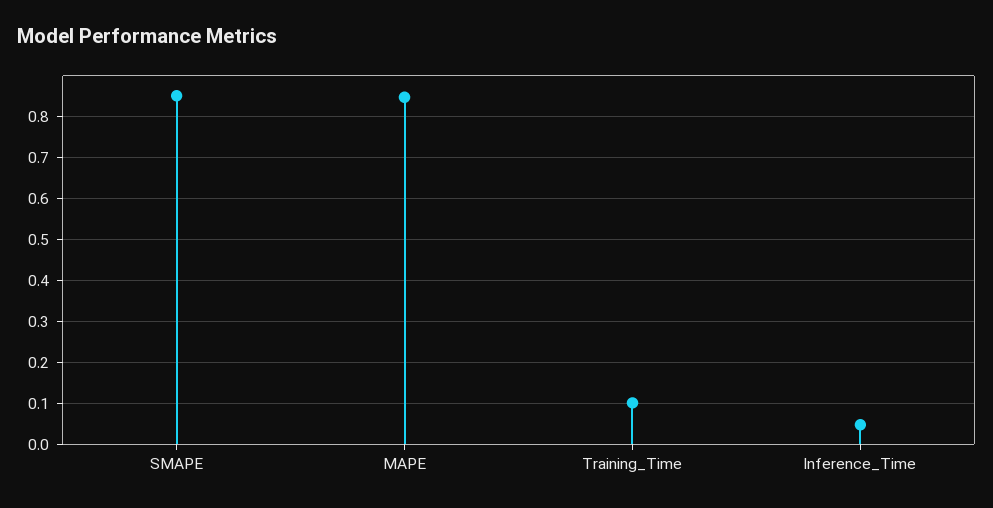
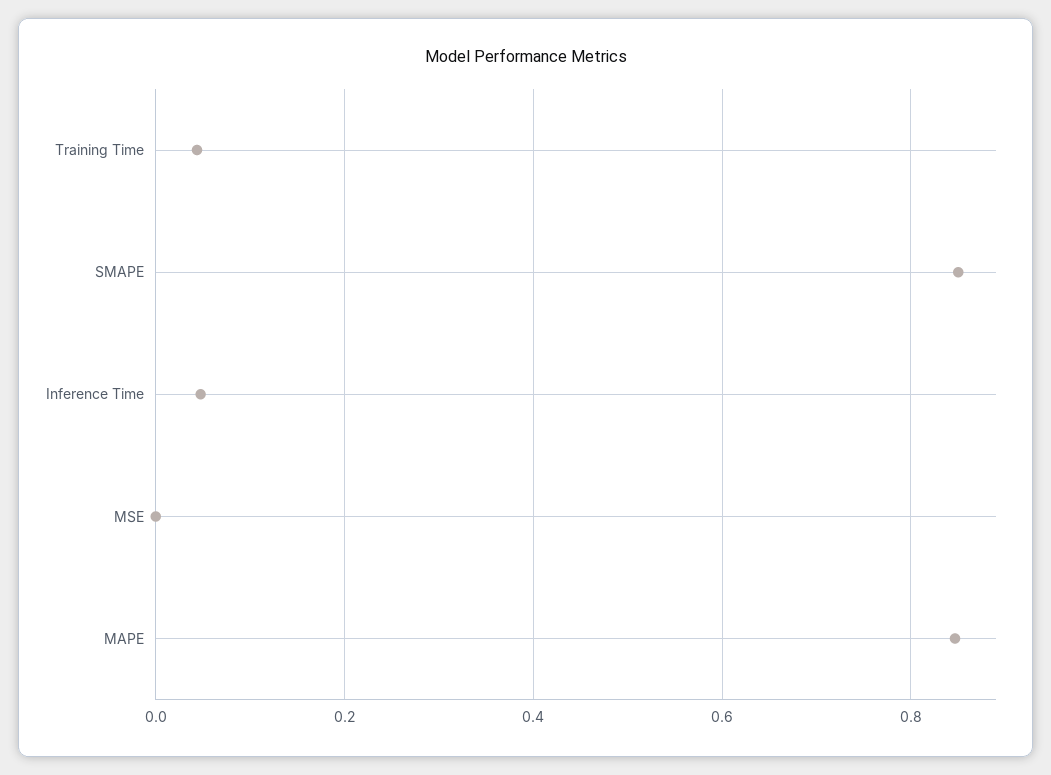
  {
    "SMAPE": 0.86,
    "MAPE": 0.84,
-   "Training_Time": 0.1,
+   "Training_Time": 0.04,
-   "Inference_Time": 0.04
+   "Inference_Time": 0.04,
+   "MSE": 0
  }

